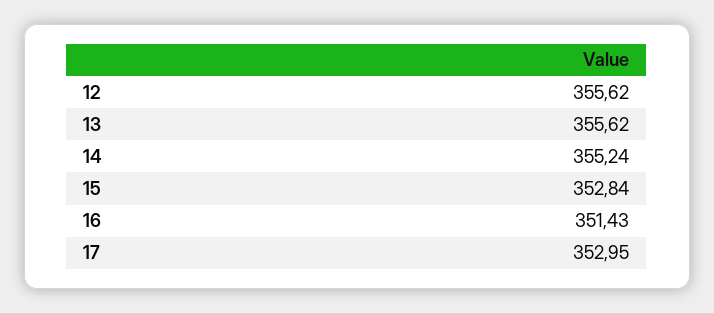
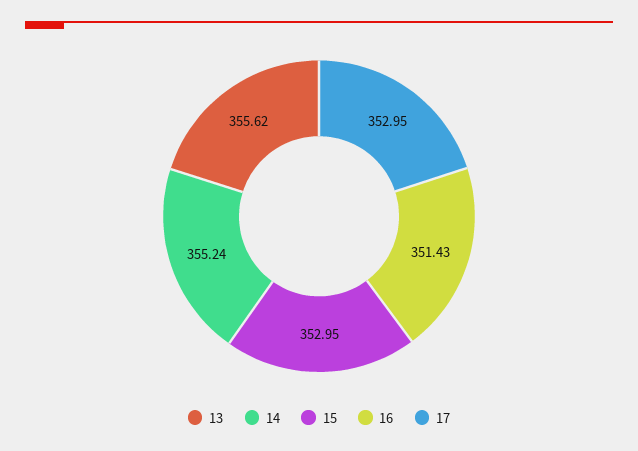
  {
-   "12": 355.62,
    "13": 355.62,
    "14": 355.24,
-   "15": 352.84,
+   "15": 352.95,
    "16": 351.43,
    "17": 352.95
  }

